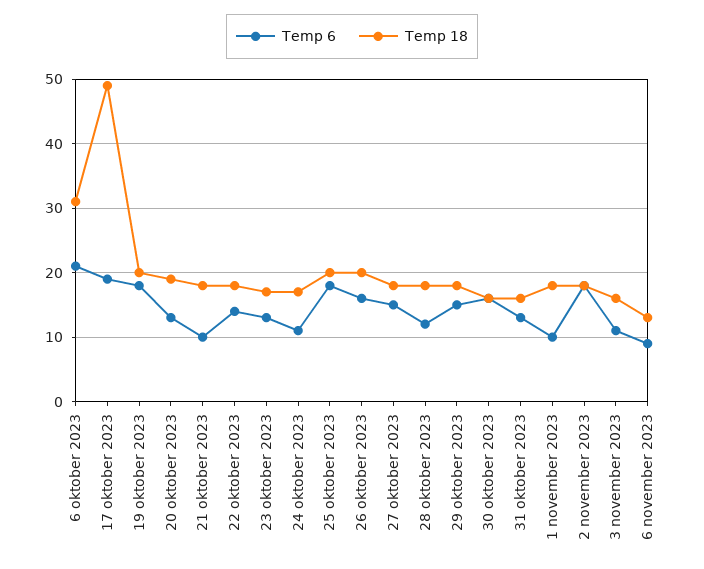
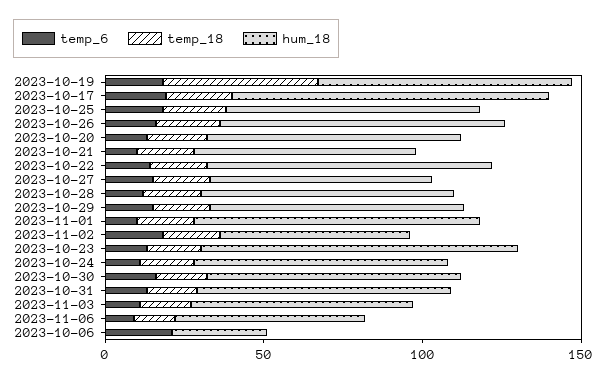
  {
    "Temp 6": {
      "6 oktober 2023": 21,
      "17 oktober 2023": 19,
      "19 oktober 2023": 18,
      "20 oktober 2023": 13,
      "21 oktober 2023": 10,
      "22 oktober 2023": 14,
      "23 oktober 2023": 13,
      "24 oktober 2023": 11,
      "25 oktober 2023": 18,
      "26 oktober 2023": 16,
      "27 oktober 2023": 15,
      "28 oktober 2023": 12,
      "29 oktober 2023": 15,
      "30 oktober 2023": 16,
      "31 oktober 2023": 13,
      "1 november 2023": 10,
      "2 november 2023": 18,
      "3 november 2023": 11,
      "6 november 2023": 9
    },
    "Temp 18": {
-     "6 oktober 2023": 31,
+     "6 oktober 2023": 0,
-     "17 oktober 2023": 49,
+     "17 oktober 2023": 20,
-     "19 oktober 2023": 20,
+     "19 oktober 2023": 50,
      "20 oktober 2023": 19,
      "21 oktober 2023": 18,
      "22 oktober 2023": 18,
      "23 oktober 2023": 17,
      "24 oktober 2023": 17,
      "25 oktober 2023": 20,
      "26 oktober 2023": 20,
      "27 oktober 2023": 18,
      "28 oktober 2023": 18,
      "29 oktober 2023": 18,
      "30 oktober 2023": 16,
      "31 oktober 2023": 16,
      "1 november 2023": 18,
      "2 november 2023": 18,
      "3 november 2023": 16,
      "6 november 2023": 13
-   }
+   },
+   "hum_18": {
+     "19 oktober 2023": 80,
+     "17 oktober 2023": 100,
+     "25 oktober 2023": 80,
+     "26 oktober 2023": 90,
+     "20 oktober 2023": 80,
+     "21 oktober 2023": 70,
+     "22 oktober 2023": 90,
+     "27 oktober 2023": 70,
+     "28 oktober 2023": 80,
+     "29 oktober 2023": 80,
+     "1 november 2023": 90,
+     "2 november 2023": 60,
+     "23 oktober 2023": 100,
+     "24 oktober 2023": 80,
+     "30 oktober 2023": 80,
+     "31 oktober 2023": 80,
+     "3 november 2023": 70,
+     "6 november 2023": 60,
+     "6 oktober 2023": 30
+   }
  }

